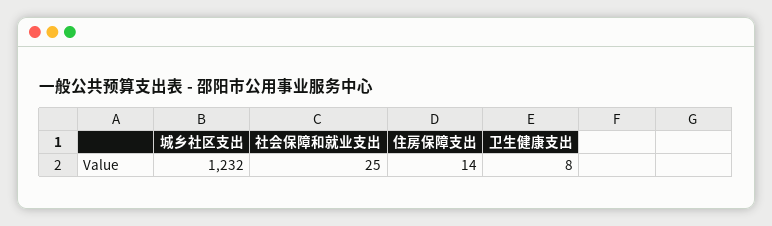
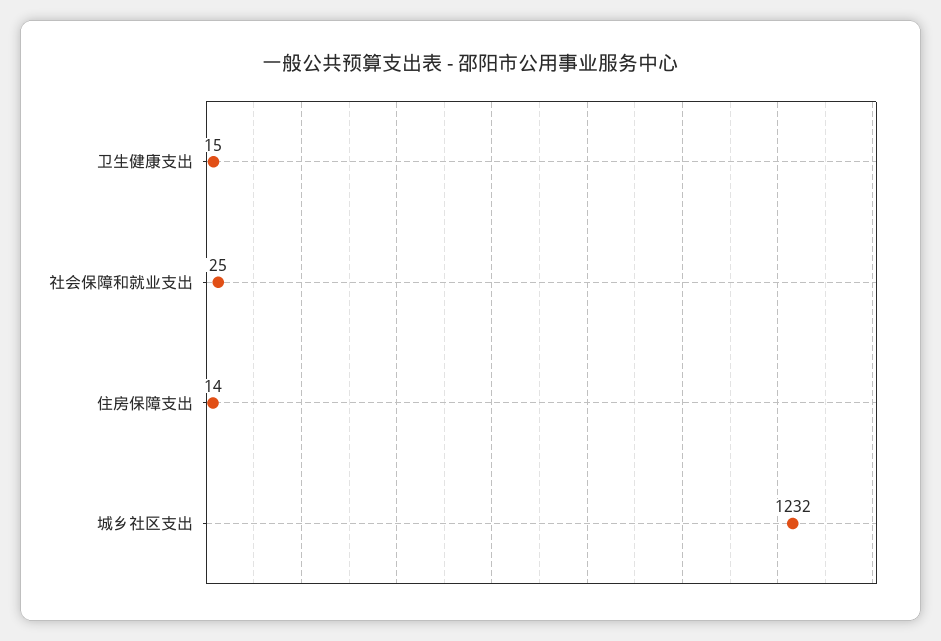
  {
    "城乡社区支出": 1232,
    "社会保障和就业支出": 25,
    "住房保障支出": 14,
-   "卫生健康支出": 8
+   "卫生健康支出": 15
  }

